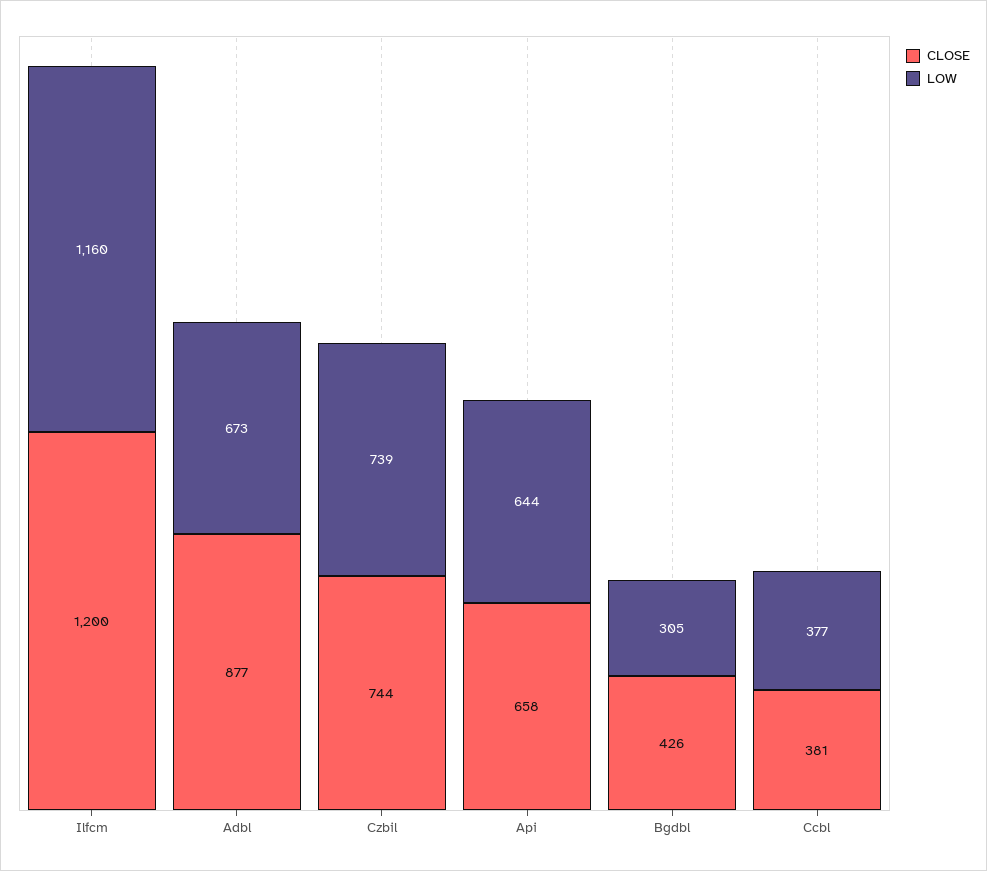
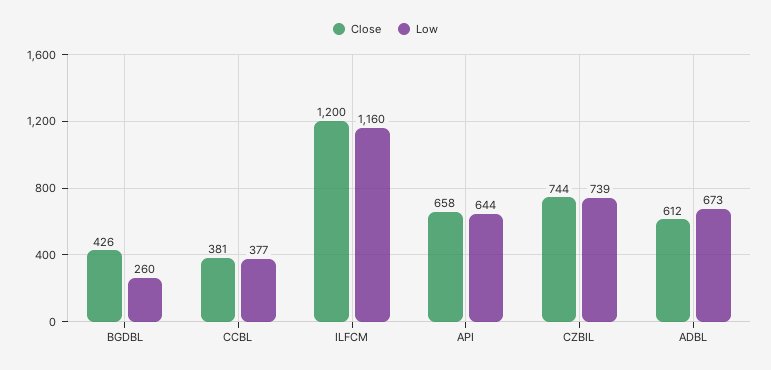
  {
    "CLOSE": {
      "Ilfcm": 1200,
-     "Adbl": 877,
+     "Adbl": 612,
      "Czbil": 744,
      "Api": 658,
      "Bgdbl": 426,
      "Ccbl": 381
    },
    "LOW": {
      "Ilfcm": 1160,
      "Adbl": 673,
      "Czbil": 739,
      "Api": 644,
-     "Bgdbl": 305,
+     "Bgdbl": 260,
      "Ccbl": 377
    }
  }

